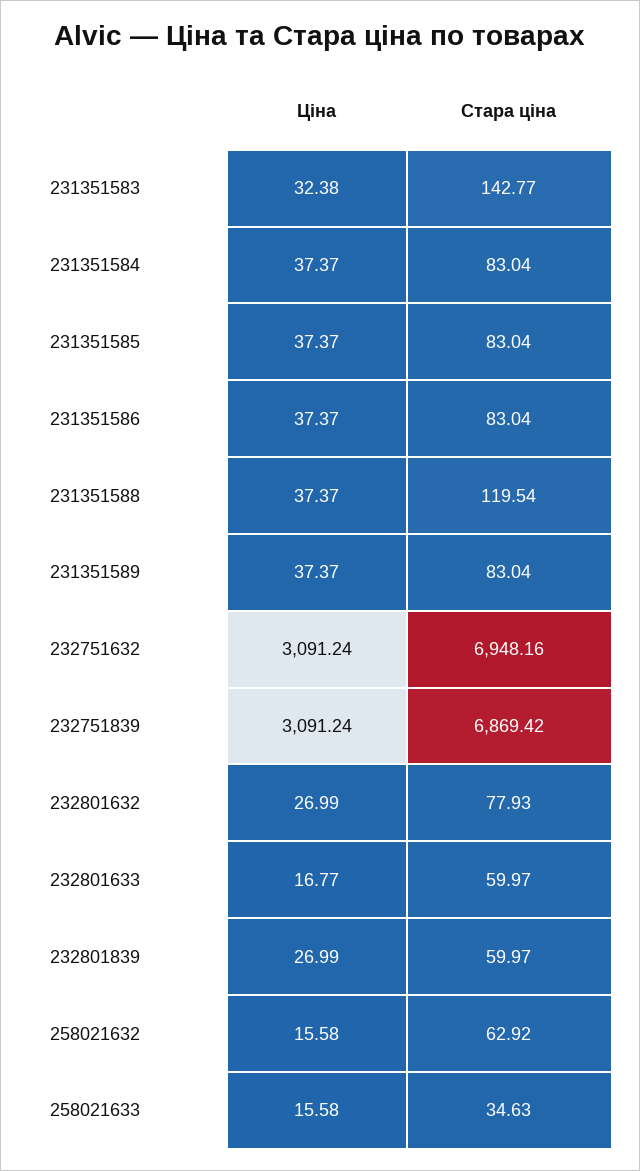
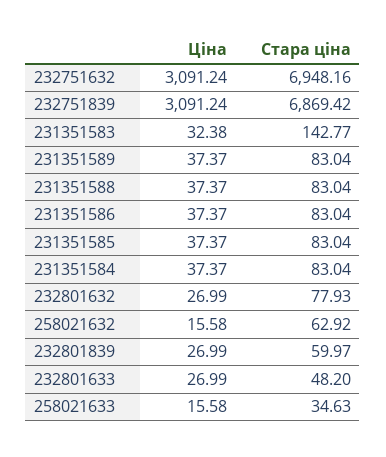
  {
    "Ціна": {
      "231351583": 32.38,
      "231351584": 37.37,
      "231351585": 37.37,
      "231351586": 37.37,
      "231351588": 37.37,
      "231351589": 37.37,
      "232751632": 3091.24,
      "232751839": 3091.24,
      "232801632": 26.99,
-     "232801633": 16.77,
+     "232801633": 26.99,
      "232801839": 26.99,
      "258021632": 15.58,
      "258021633": 15.58
    },
    "Стара ціна": {
      "231351583": 142.77,
      "231351584": 83.04,
      "231351585": 83.04,
      "231351586": 83.04,
-     "231351588": 119.54,
+     "231351588": 83.04,
      "231351589": 83.04,
      "232751632": 6948.16,
      "232751839": 6869.42,
      "232801632": 77.93,
-     "232801633": 59.97,
+     "232801633": 48.2,
      "232801839": 59.97,
      "258021632": 62.92,
      "258021633": 34.63
    }
  }

